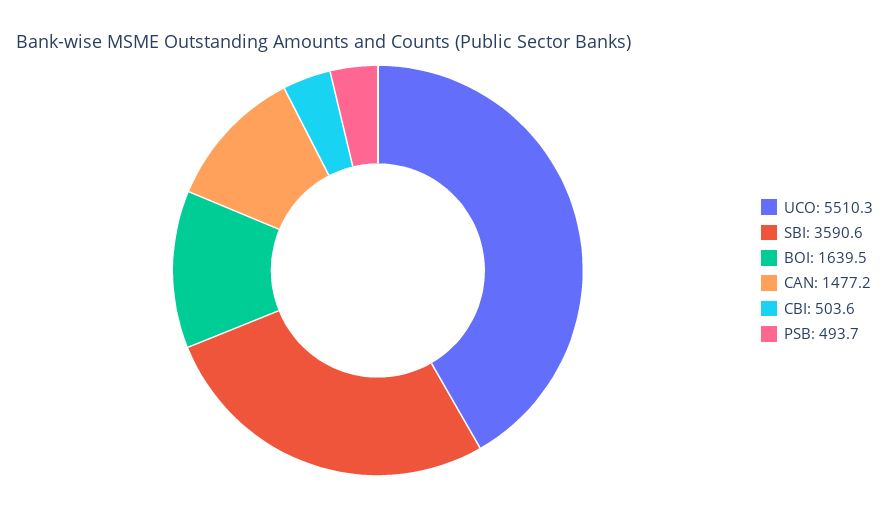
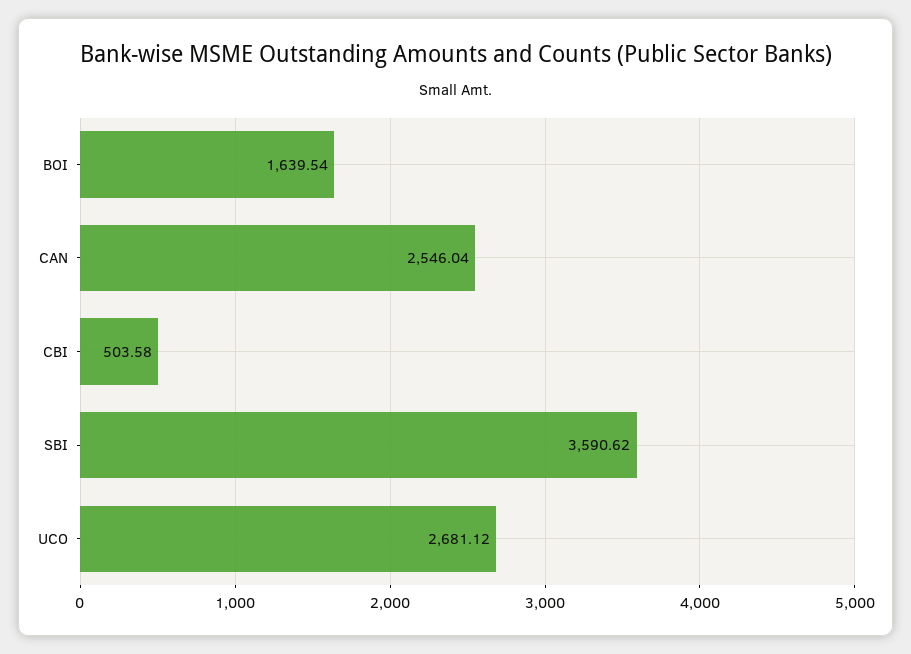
  {
-   "UCO": 5510.3,
+   "UCO": 2681.12,
    "SBI": 3590.62,
    "BOI": 1639.54,
-   "CAN": 1477.2,
+   "CAN": 2546.04,
-   "CBI": 503.58,
+   "CBI": 503.58
-   "PSB": 493.7
  }

